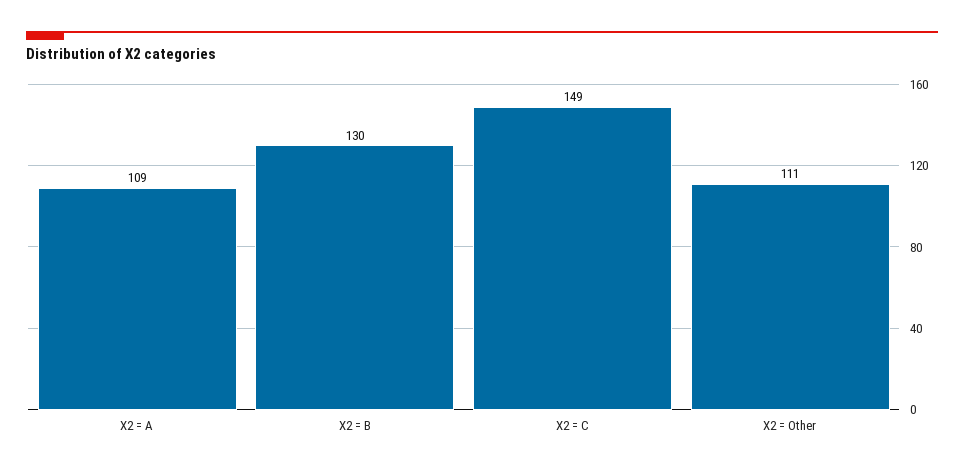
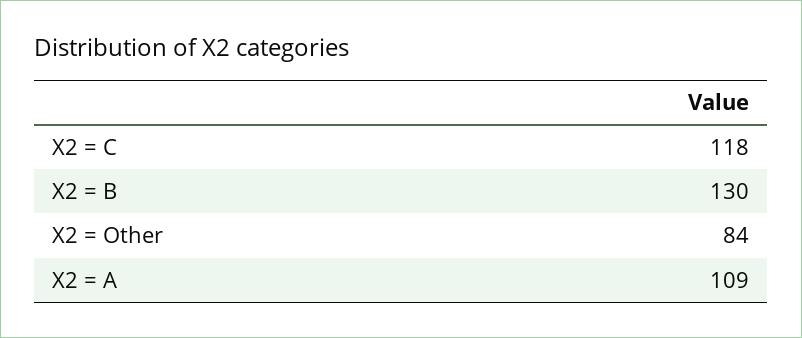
  {
    "X2 = A": 109,
    "X2 = B": 130,
-   "X2 = C": 149,
+   "X2 = C": 118,
-   "X2 = Other": 111
+   "X2 = Other": 84
  }

